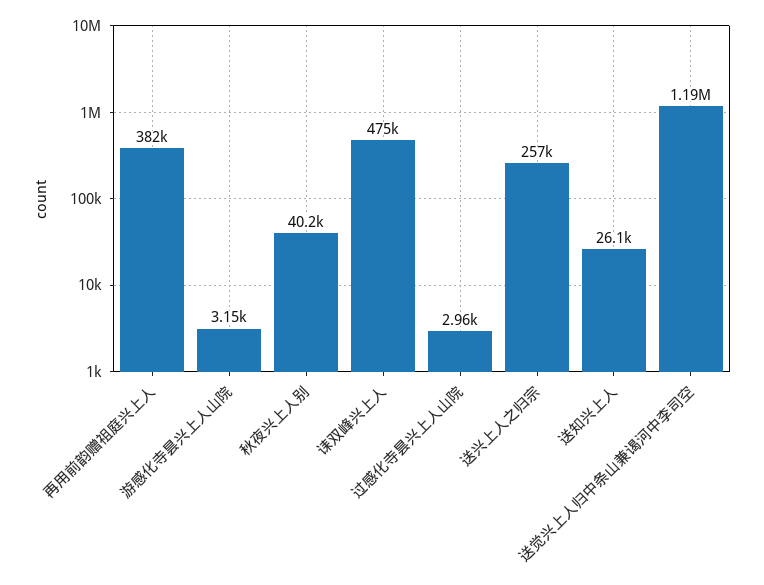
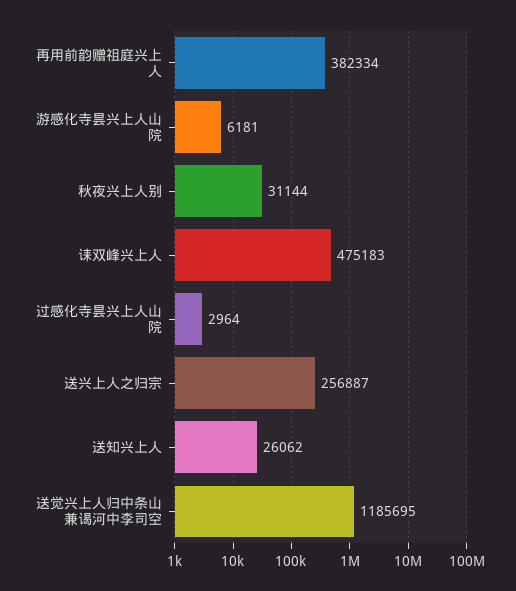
  {
    "再用前韵赠祖庭兴上人": 382334,
-   "游感化寺昙兴上人山院": 3150,
+   "游感化寺昙兴上人山院": 6181,
-   "秋夜兴上人别": 40200,
+   "秋夜兴上人别": 31144,
    "诔双峰兴上人": 475183,
    "过感化寺昙兴上人山院": 2964,
    "送兴上人之归宗": 256887,
    "送知兴上人": 26062,
    "送觉兴上人归中条山兼谒河中李司空": 1185695
  }

